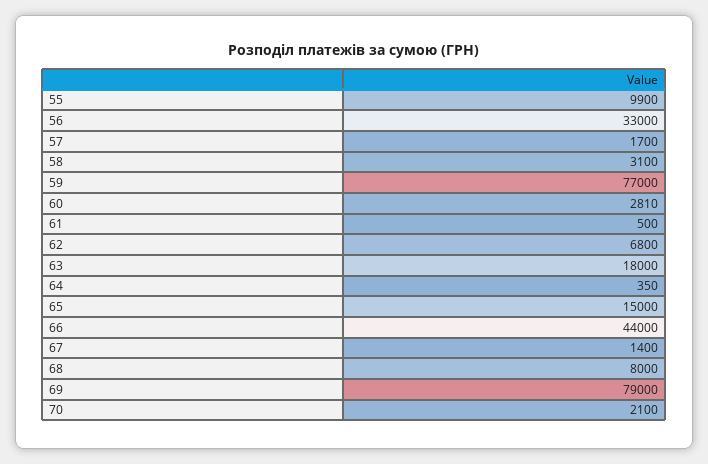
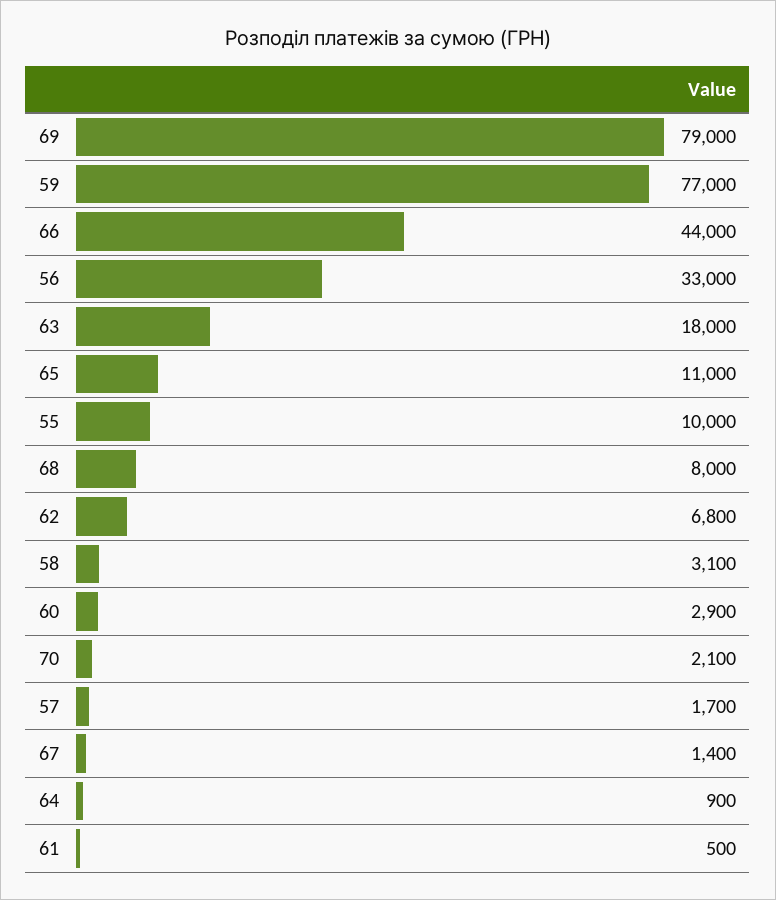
  {
-   "55": 9900,
+   "55": 10000,
    "56": 33000,
    "57": 1700,
    "58": 3100,
    "59": 77000,
-   "60": 2810,
+   "60": 2900,
    "61": 500,
    "62": 6800,
    "63": 18000,
-   "64": 350,
+   "64": 900,
-   "65": 15000,
+   "65": 11000,
    "66": 44000,
    "67": 1400,
    "68": 8000,
    "69": 79000,
    "70": 2100
  }

